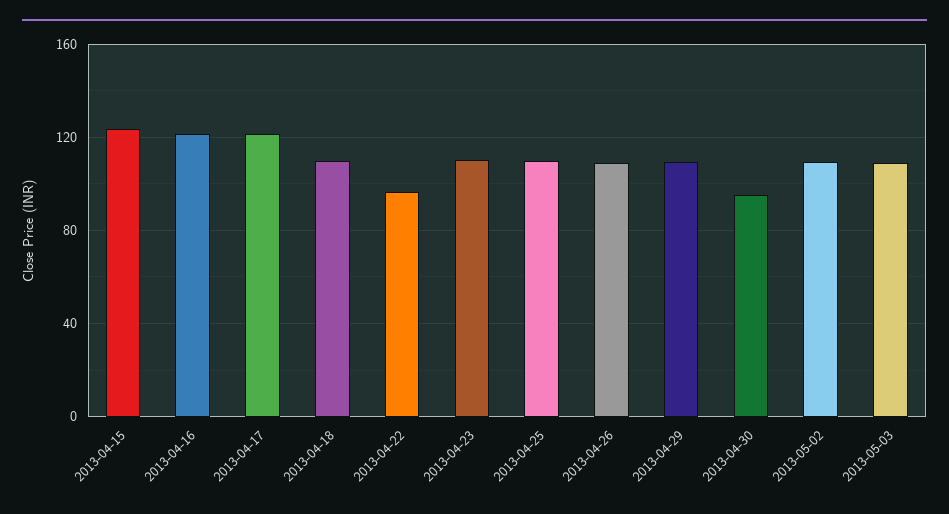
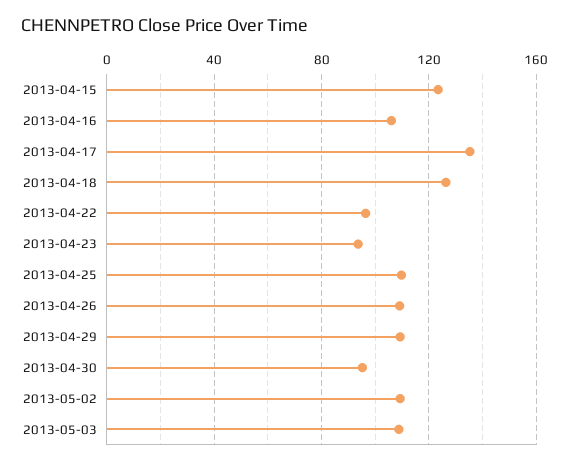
  {
    "2013-04-15": 125,
-   "2013-04-16": 120,
+   "2013-04-16": 105,
-   "2013-04-17": 120,
+   "2013-04-17": 135,
-   "2013-04-18": 110,
+   "2013-04-18": 125,
    "2013-04-22": 95,
-   "2013-04-23": 110,
+   "2013-04-23": 95,
    "2013-04-25": 110,
    "2013-04-26": 110,
    "2013-04-29": 110,
    "2013-04-30": 95,
    "2013-05-02": 110,
    "2013-05-03": 110
  }

